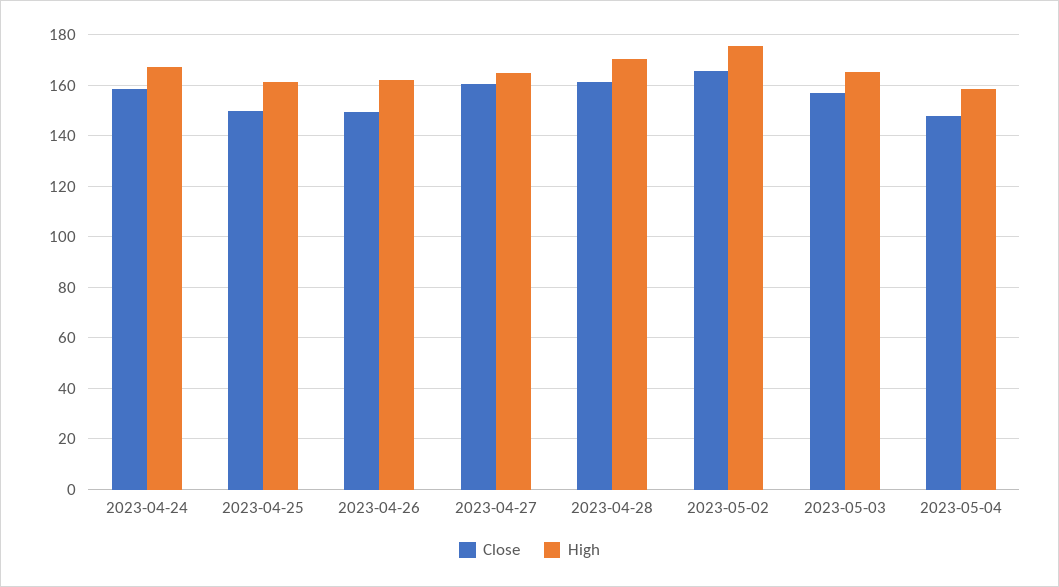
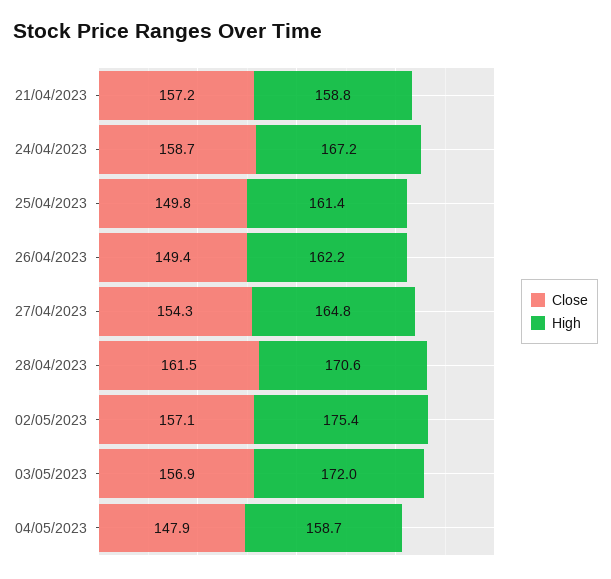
  {
    "Close": {
      "2023-04-24": 158.7,
      "2023-04-25": 149.8,
      "2023-04-26": 149.4,
-     "2023-04-27": 160,
+     "2023-04-27": 154.3,
      "2023-04-28": 161.5,
-     "2023-05-02": 165,
+     "2023-05-02": 157.1,
      "2023-05-03": 156.9,
-     "2023-05-04": 147.9
+     "2023-05-04": 147.9,
+     "21/04/2023": 157.2
    },
    "High": {
      "2023-04-24": 167.2,
      "2023-04-25": 161.4,
      "2023-04-26": 162.2,
      "2023-04-27": 164.8,
      "2023-04-28": 170.6,
      "2023-05-02": 175.4,
-     "2023-05-03": 165,
+     "2023-05-03": 172,
-     "2023-05-04": 158.7
+     "2023-05-04": 158.7,
+     "21/04/2023": 158.8
    }
  }

